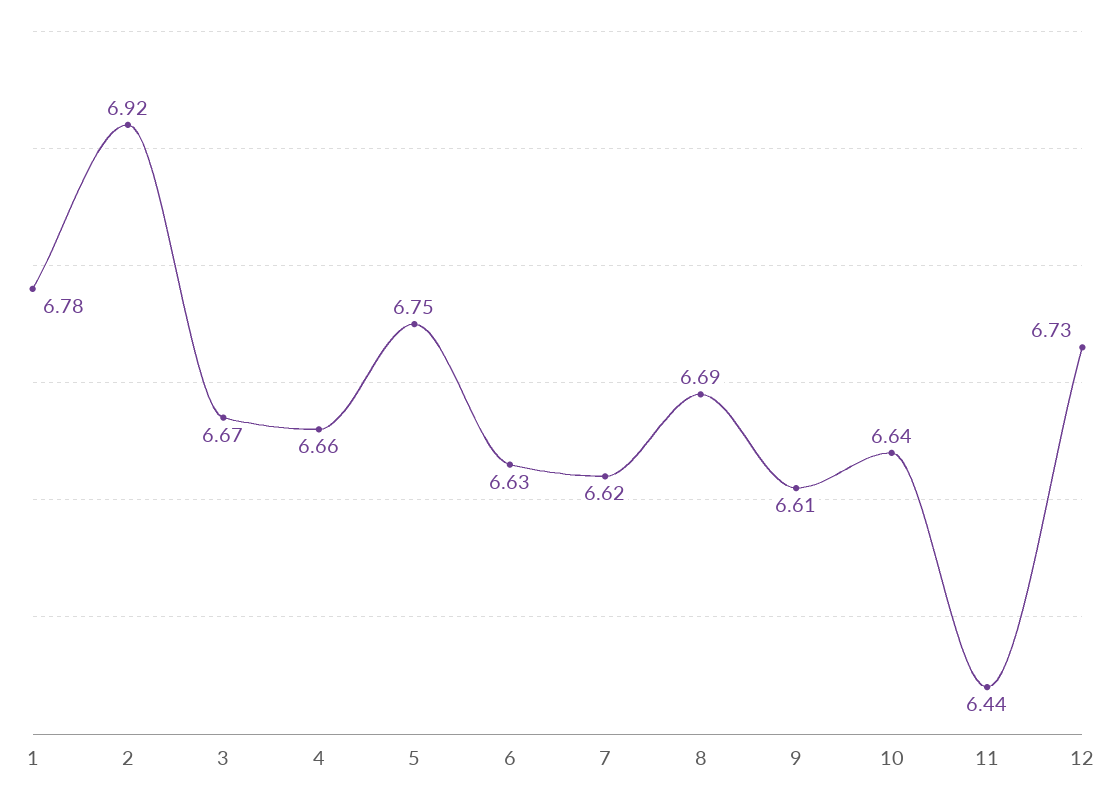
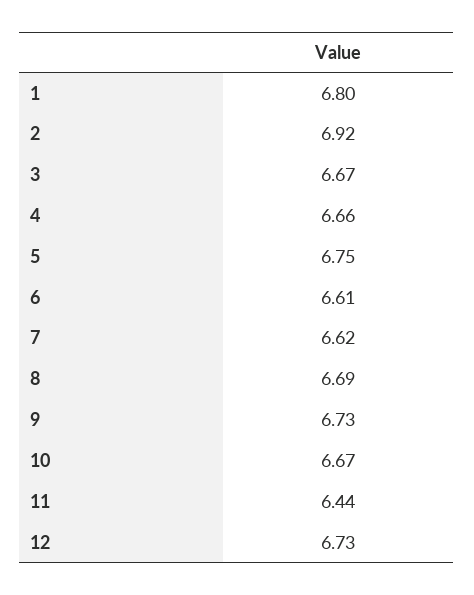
  {
-   "1": 6.78,
+   "1": 6.8,
    "2": 6.92,
    "3": 6.67,
    "4": 6.66,
    "5": 6.75,
-   "6": 6.63,
+   "6": 6.61,
    "7": 6.62,
    "8": 6.69,
-   "9": 6.61,
+   "9": 6.73,
-   "10": 6.64,
+   "10": 6.67,
    "11": 6.44,
    "12": 6.73
  }

